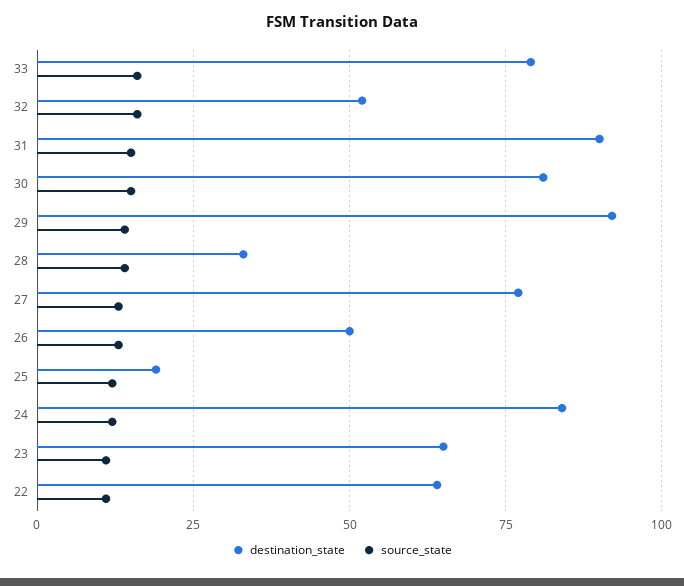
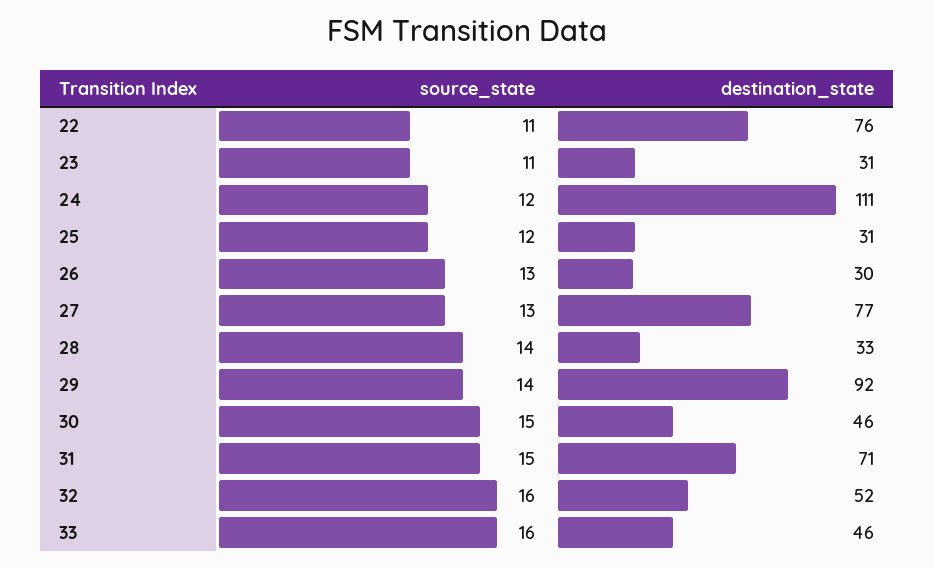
  {
    "destination_state": {
-     "33": 80,
+     "33": 46,
      "32": 52,
-     "31": 90,
+     "31": 71,
-     "30": 80,
+     "30": 46,
      "29": 92,
      "28": 33,
      "27": 77,
-     "26": 50,
+     "26": 30,
-     "25": 20,
+     "25": 31,
-     "24": 85,
+     "24": 111,
-     "23": 65,
+     "23": 31,
-     "22": 65
+     "22": 76
    },
    "source_state": {
      "33": 16,
      "32": 16,
      "31": 15,
      "30": 15,
      "29": 14,
      "28": 14,
      "27": 13,
      "26": 13,
      "25": 12,
      "24": 12,
      "23": 11,
      "22": 11
    }
  }

